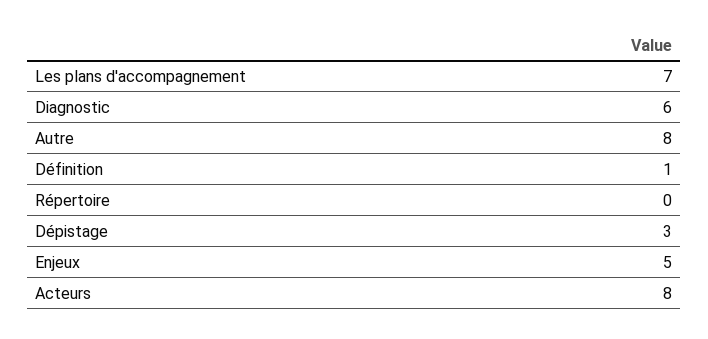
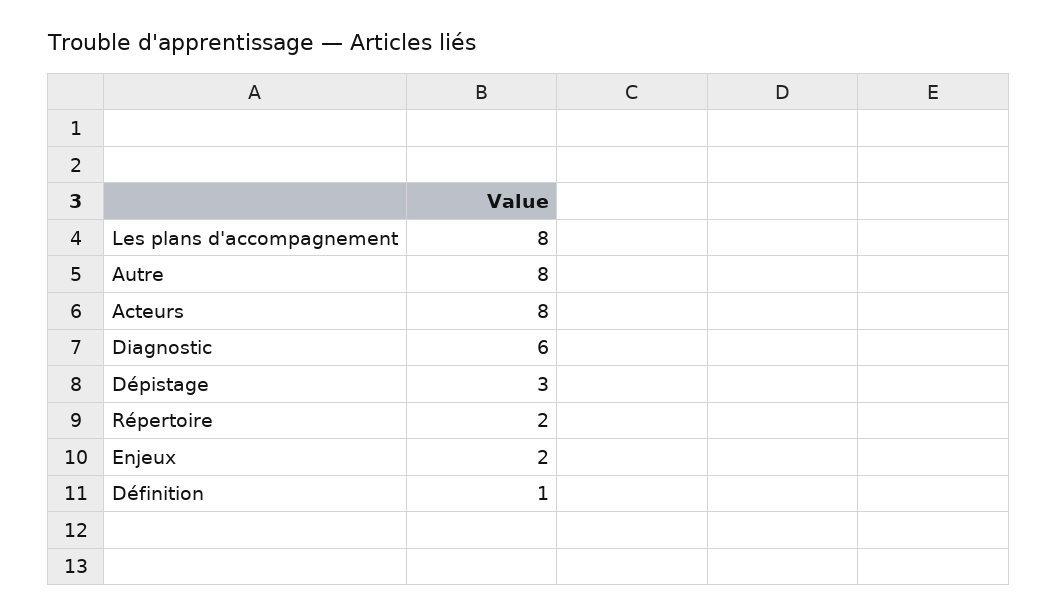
  {
-   "Les plans d'accompagnement": 7,
+   "Les plans d'accompagnement": 8,
    "Diagnostic": 6,
    "Autre": 8,
    "Définition": 1,
-   "Répertoire": 0,
+   "Répertoire": 2,
    "Dépistage": 3,
-   "Enjeux": 5,
+   "Enjeux": 2,
    "Acteurs": 8
  }

